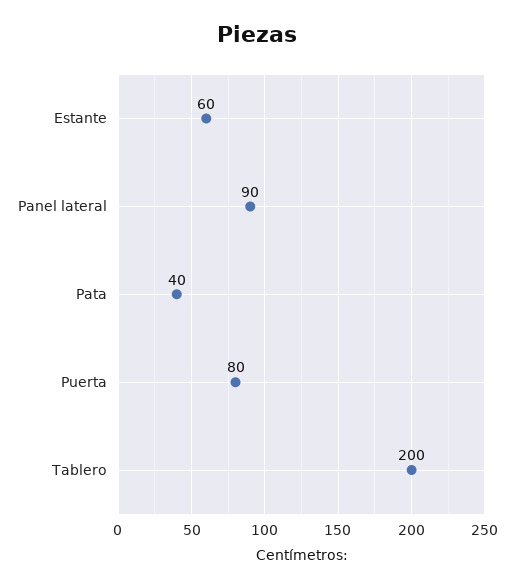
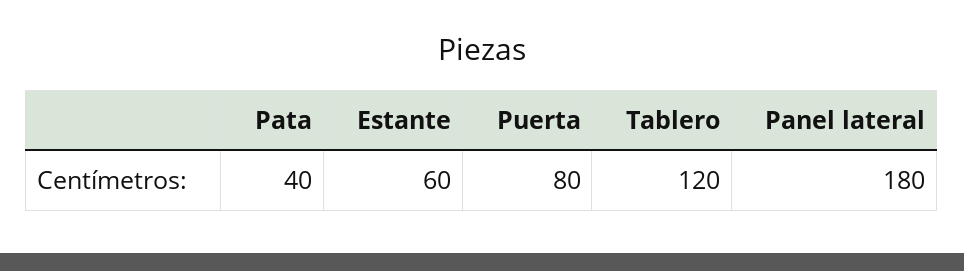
  {
    "Estante": 60,
-   "Panel lateral": 90,
+   "Panel lateral": 180,
    "Pata": 40,
    "Puerta": 80,
-   "Tablero": 200
+   "Tablero": 120
  }

